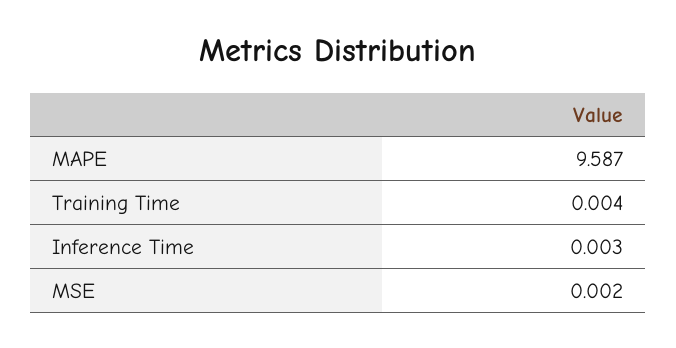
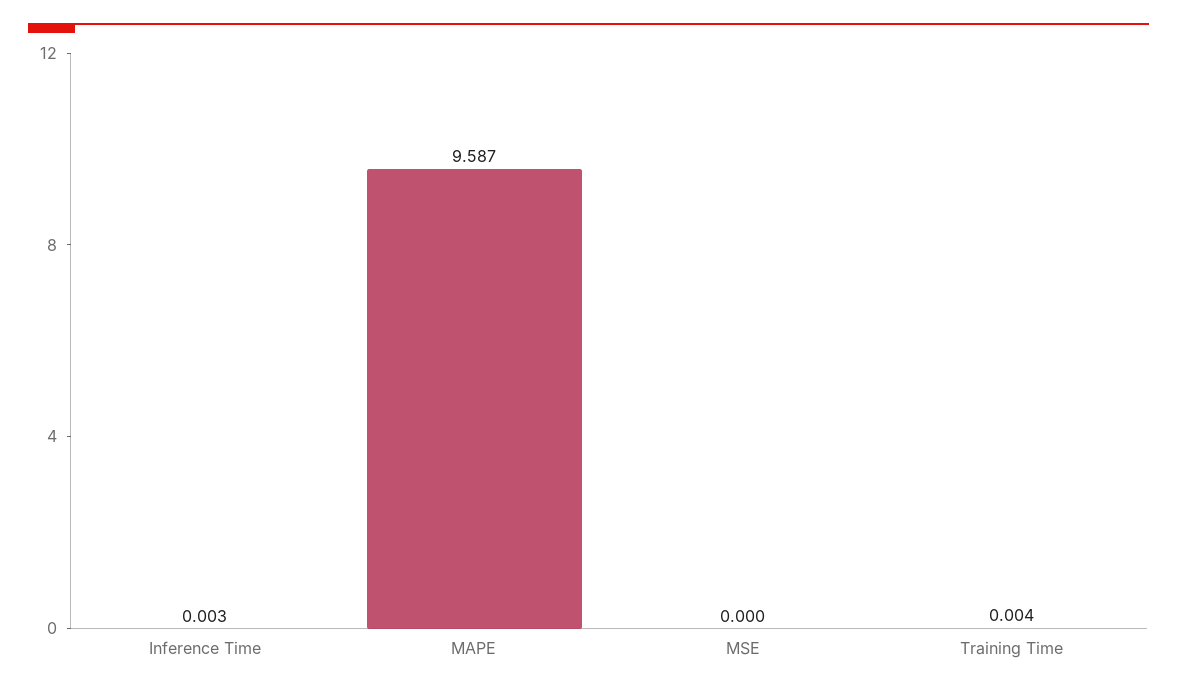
  {
    "MAPE": 9.587,
    "Training Time": 0.004,
    "Inference Time": 0.003,
-   "MSE": 0.002
+   "MSE": 0
  }

